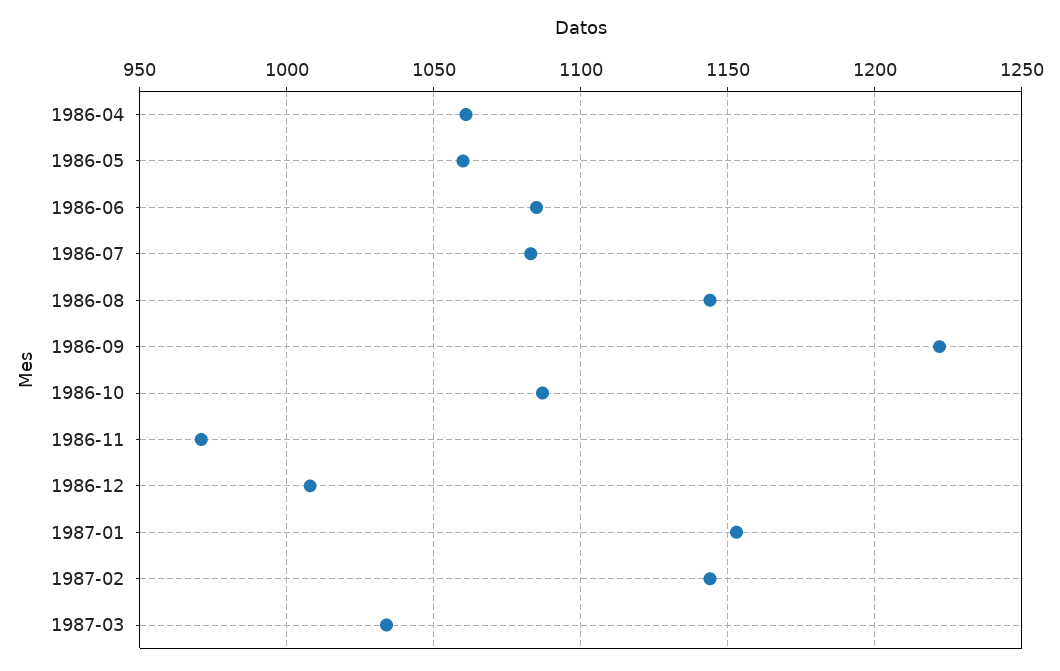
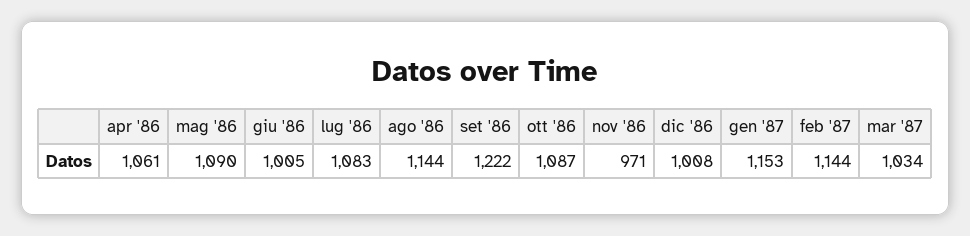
  {
    "1986-04": 1061,
-   "1986-05": 1060,
+   "1986-05": 1090,
-   "1986-06": 1085,
+   "1986-06": 1005,
    "1986-07": 1083,
    "1986-08": 1144,
    "1986-09": 1222,
    "1986-10": 1087,
    "1986-11": 971,
    "1986-12": 1008,
    "1987-01": 1153,
    "1987-02": 1144,
    "1987-03": 1034
  }

